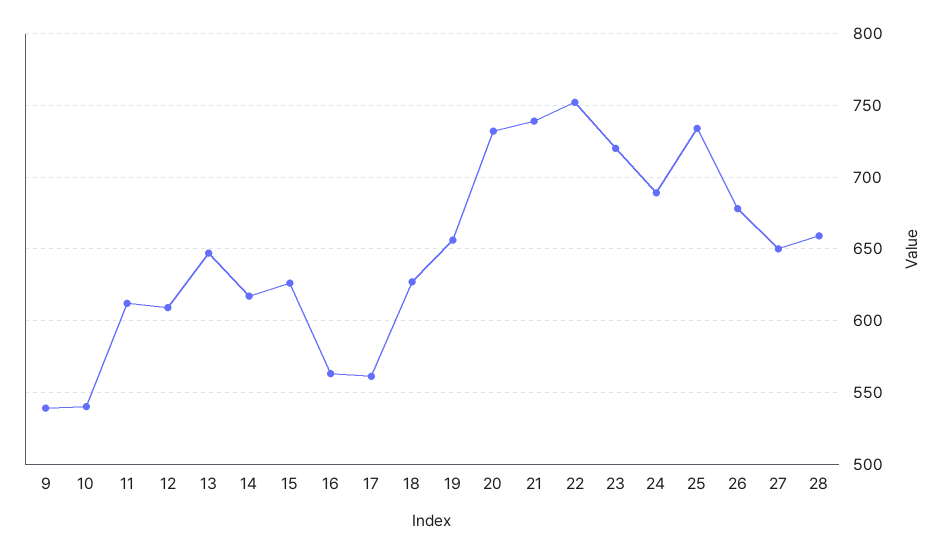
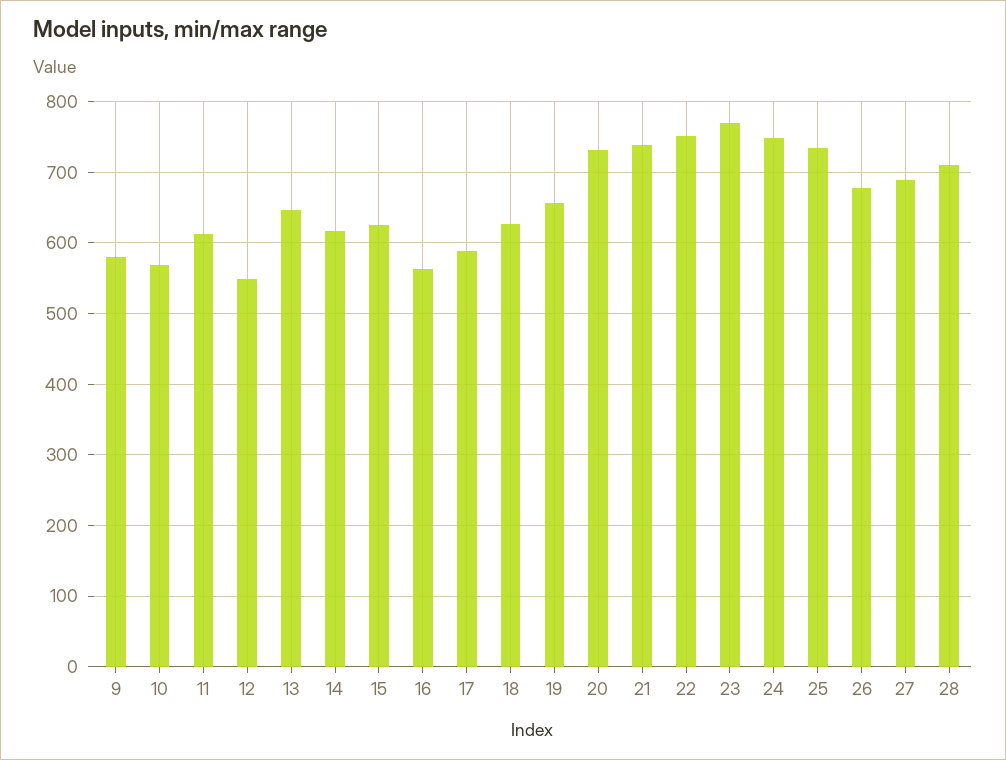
  {
-   "9": 540,
+   "9": 580,
-   "10": 540,
+   "10": 570,
    "11": 610,
-   "12": 610,
+   "12": 550,
    "13": 645,
    "14": 615,
    "15": 625,
    "16": 565,
-   "17": 560,
+   "17": 590,
    "18": 625,
    "19": 655,
    "20": 730,
    "21": 740,
    "22": 750,
-   "23": 720,
+   "23": 770,
-   "24": 690,
+   "24": 750,
    "25": 735,
    "26": 680,
-   "27": 650,
+   "27": 690,
-   "28": 660
+   "28": 710
  }

